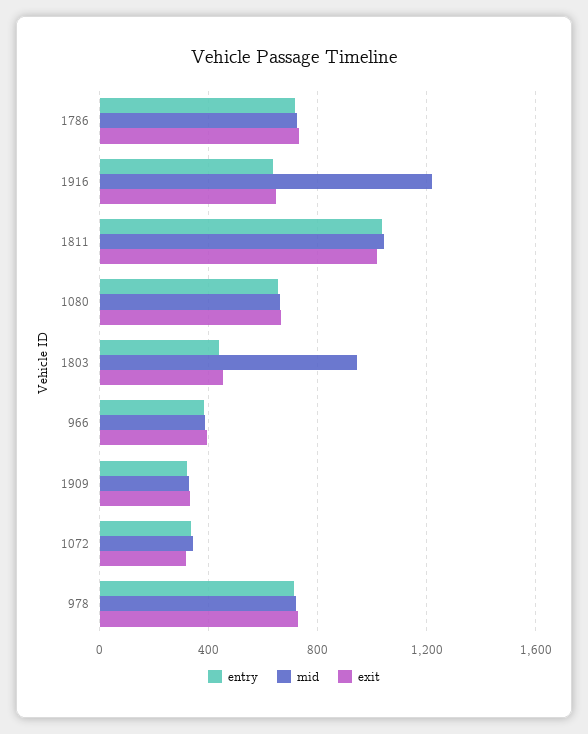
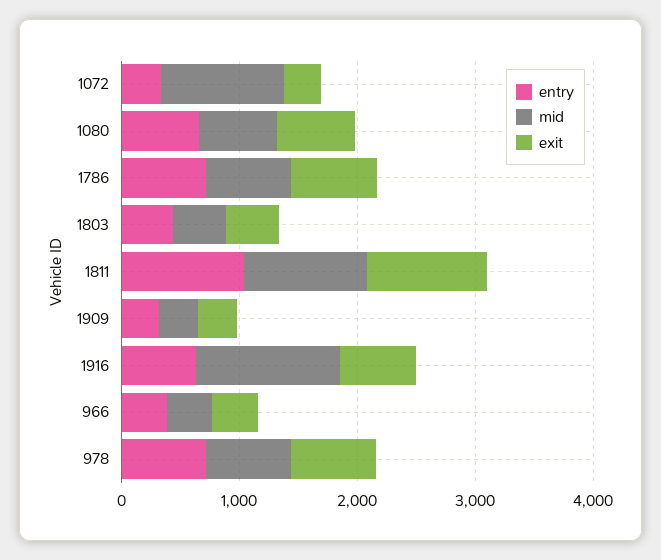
  {
    "entry": {
      "1786": 700,
      "1916": 650,
      "1811": 1050,
      "1080": 650,
      "1803": 450,
      "966": 400,
      "1909": 300,
      "1072": 350,
      "978": 700
    },
    "mid": {
      "1786": 700,
      "1916": 1200,
      "1811": 1050,
      "1080": 650,
-     "1803": 950,
+     "1803": 400,
      "966": 400,
      "1909": 350,
-     "1072": 350,
+     "1072": 1000,
      "978": 700
    },
    "exit": {
      "1786": 750,
      "1916": 650,
      "1811": 1000,
      "1080": 650,
      "1803": 450,
      "966": 400,
      "1909": 350,
      "1072": 300,
      "978": 750
    }
  }

